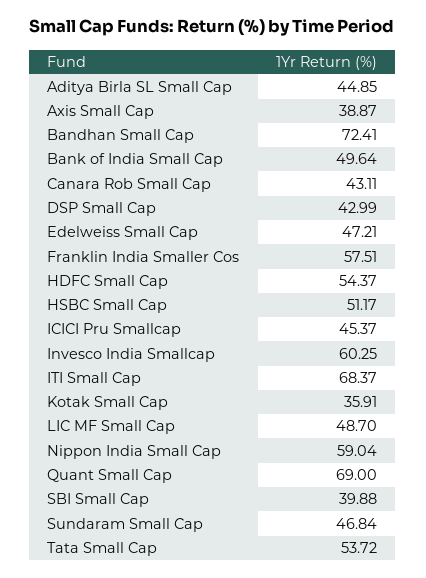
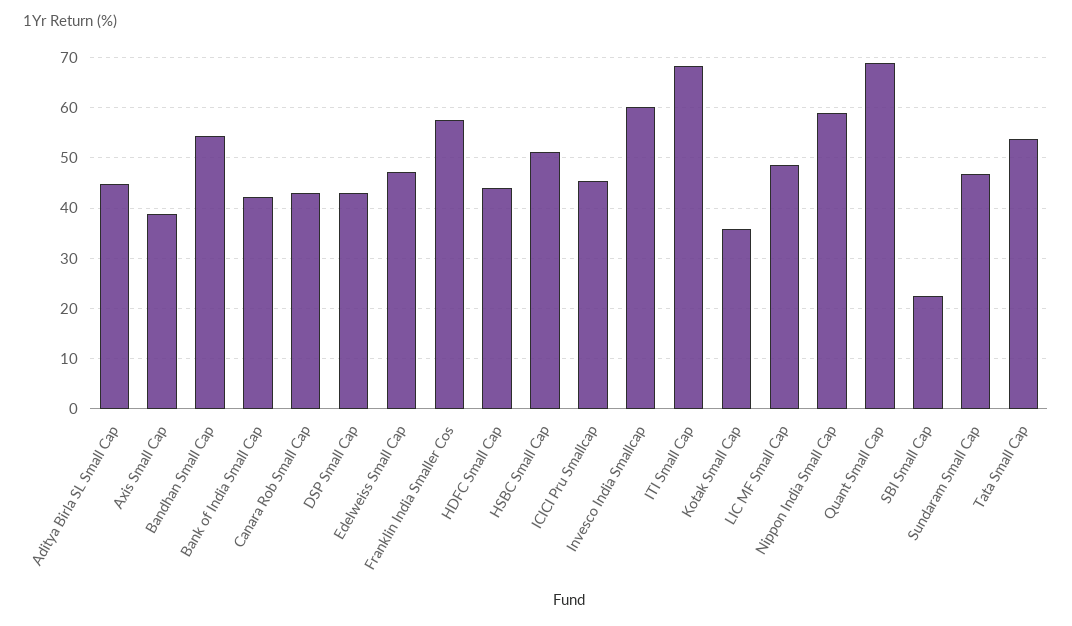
  {
    "Aditya Birla SL Small Cap": 44.85,
    "Axis Small Cap": 38.87,
-   "Bandhan Small Cap": 72.41,
+   "Bandhan Small Cap": 54,
-   "Bank of India Small Cap": 49.64,
+   "Bank of India Small Cap": 42,
    "Canara Rob Small Cap": 43.11,
    "DSP Small Cap": 42.99,
    "Edelweiss Small Cap": 47.21,
    "Franklin India Smaller Cos": 57.51,
-   "HDFC Small Cap": 54.37,
+   "HDFC Small Cap": 44,
    "HSBC Small Cap": 51.17,
    "ICICI Pru Smallcap": 45.37,
    "Invesco India Smallcap": 60.25,
    "ITI Small Cap": 68.37,
    "Kotak Small Cap": 35.91,
    "LIC MF Small Cap": 48.7,
    "Nippon India Small Cap": 59.04,
    "Quant Small Cap": 69,
-   "SBI Small Cap": 39.88,
+   "SBI Small Cap": 22,
    "Sundaram Small Cap": 46.84,
    "Tata Small Cap": 53.72
  }

